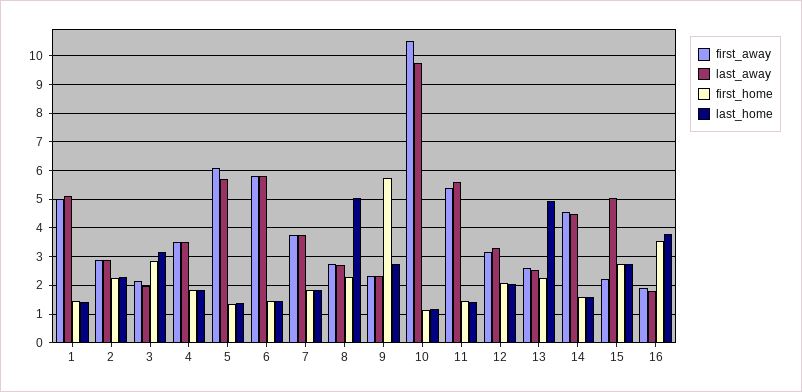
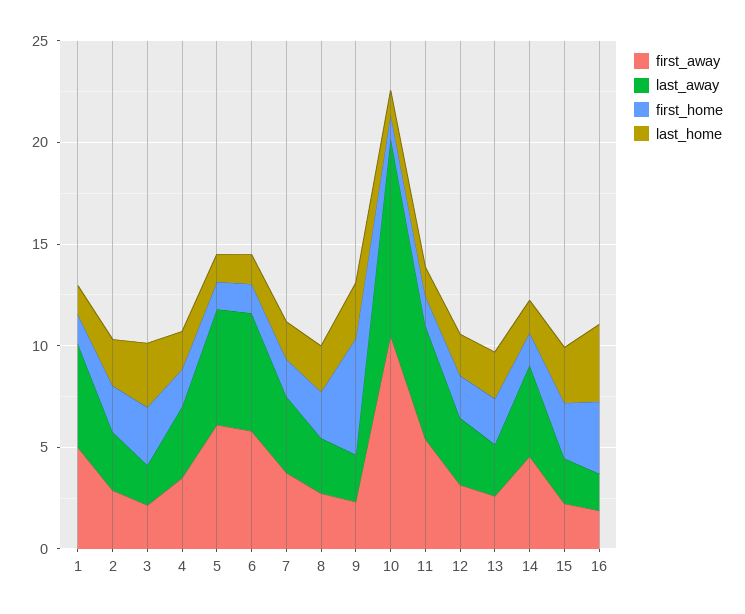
  {
    "first_away": {
      "1": 5,
      "2": 3,
      "3": 2.25,
      "4": 3.5,
      "5": 6,
      "6": 5.75,
      "7": 3.75,
      "8": 2.75,
      "9": 2.25,
      "10": 10.5,
      "11": 5.5,
      "12": 3.25,
      "13": 2.5,
      "14": 4.5,
      "15": 2.25,
      "16": 2
    },
    "last_away": {
      "1": 5,
      "2": 3,
      "3": 2,
      "4": 3.5,
      "5": 5.75,
      "6": 5.75,
      "7": 3.75,
      "8": 2.75,
      "9": 2.25,
      "10": 9.75,
      "11": 5.5,
      "12": 3.25,
      "13": 2.5,
      "14": 4.5,
-     "15": 5,
+     "15": 2,
      "16": 1.75
    },
    "first_home": {
      "1": 1.5,
      "2": 2.25,
      "3": 2.75,
      "4": 1.75,
      "5": 1.25,
      "6": 1.5,
      "7": 1.75,
      "8": 2.25,
      "9": 5.75,
      "10": 1.25,
      "11": 1.5,
      "12": 2,
      "13": 2.25,
      "14": 1.5,
      "15": 2.75,
      "16": 3.5
    },
    "last_home": {
      "1": 1.5,
      "2": 2.25,
      "3": 3.25,
      "4": 1.75,
      "5": 1.25,
      "6": 1.5,
      "7": 1.75,
-     "8": 5,
+     "8": 2,
      "9": 2.75,
      "10": 1.25,
      "11": 1.5,
      "12": 2,
-     "13": 5,
+     "13": 2,
      "14": 1.5,
      "15": 2.75,
      "16": 3.75
    }
  }

